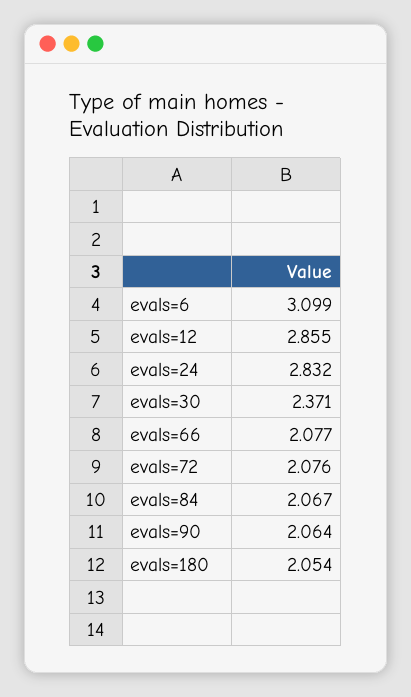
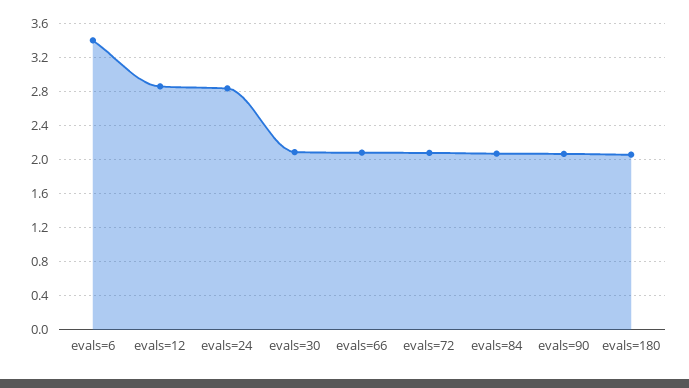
  {
-   "evals=6": 3.099,
+   "evals=6": 3.4,
    "evals=12": 2.855,
    "evals=24": 2.832,
-   "evals=30": 2.371,
+   "evals=30": 2.1,
    "evals=66": 2.077,
    "evals=72": 2.076,
    "evals=84": 2.067,
    "evals=90": 2.064,
    "evals=180": 2.054
  }

